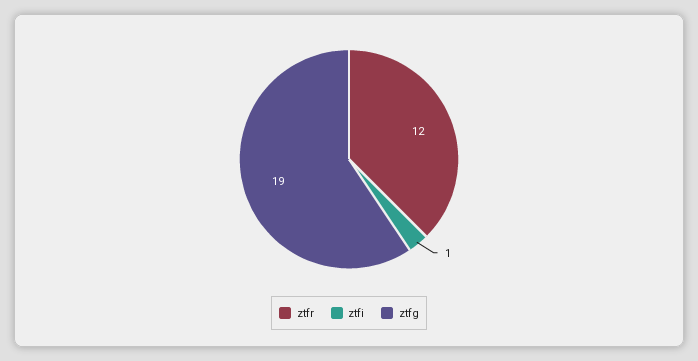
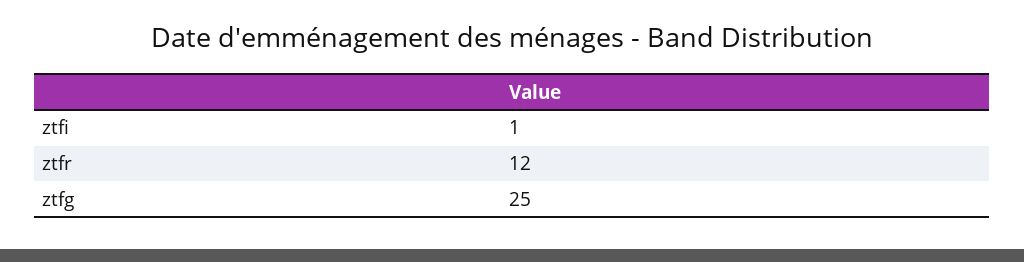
  {
    "ztfr": 12,
    "ztfi": 1,
-   "ztfg": 19
+   "ztfg": 25
  }

